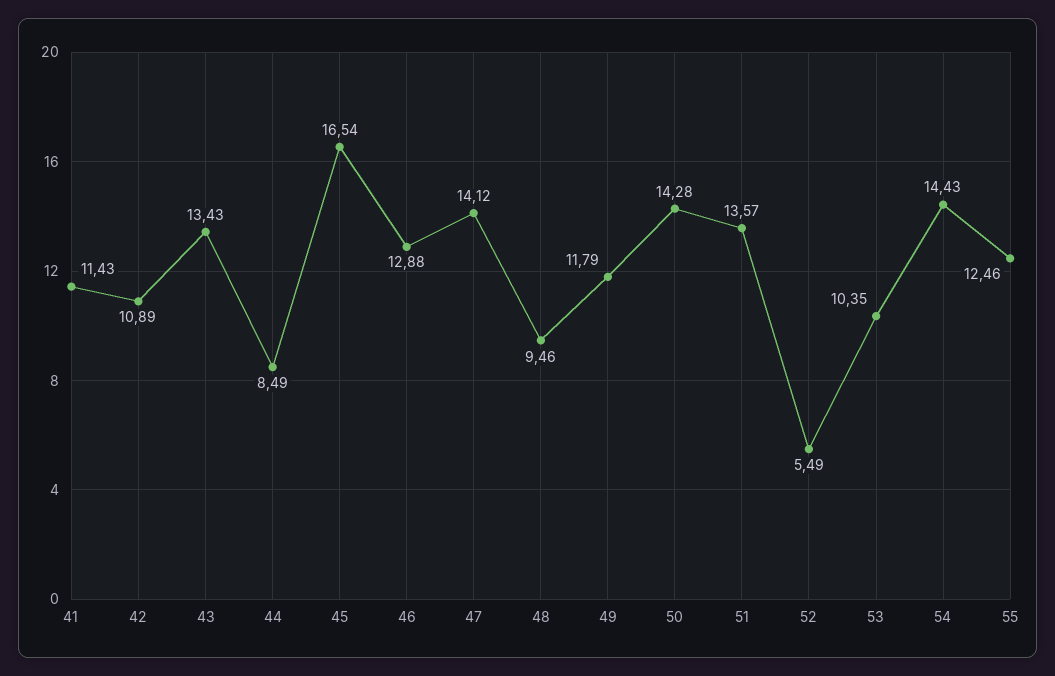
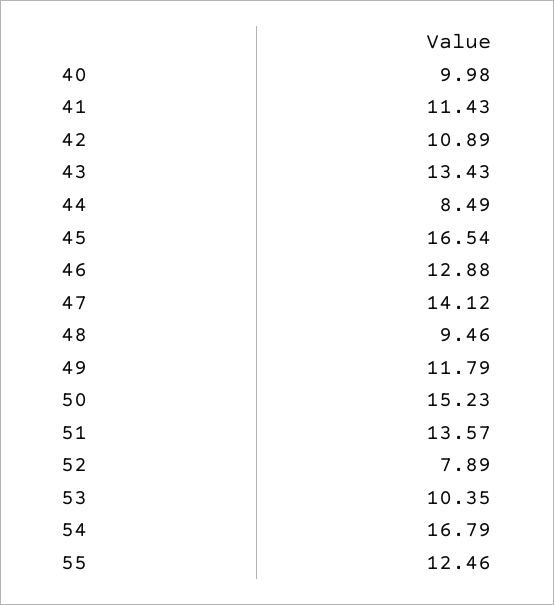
  {
    "41": 11.43,
    "42": 10.89,
    "43": 13.43,
    "44": 8.49,
    "45": 16.54,
    "46": 12.88,
    "47": 14.12,
    "48": 9.46,
    "49": 11.79,
-   "50": 14.28,
+   "50": 15.23,
    "51": 13.57,
-   "52": 5.49,
+   "52": 7.89,
    "53": 10.35,
-   "54": 14.43,
+   "54": 16.79,
-   "55": 12.46
+   "55": 12.46,
+   "40": 9.98
  }

